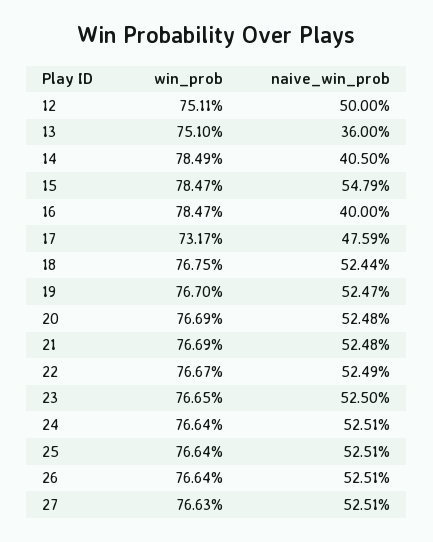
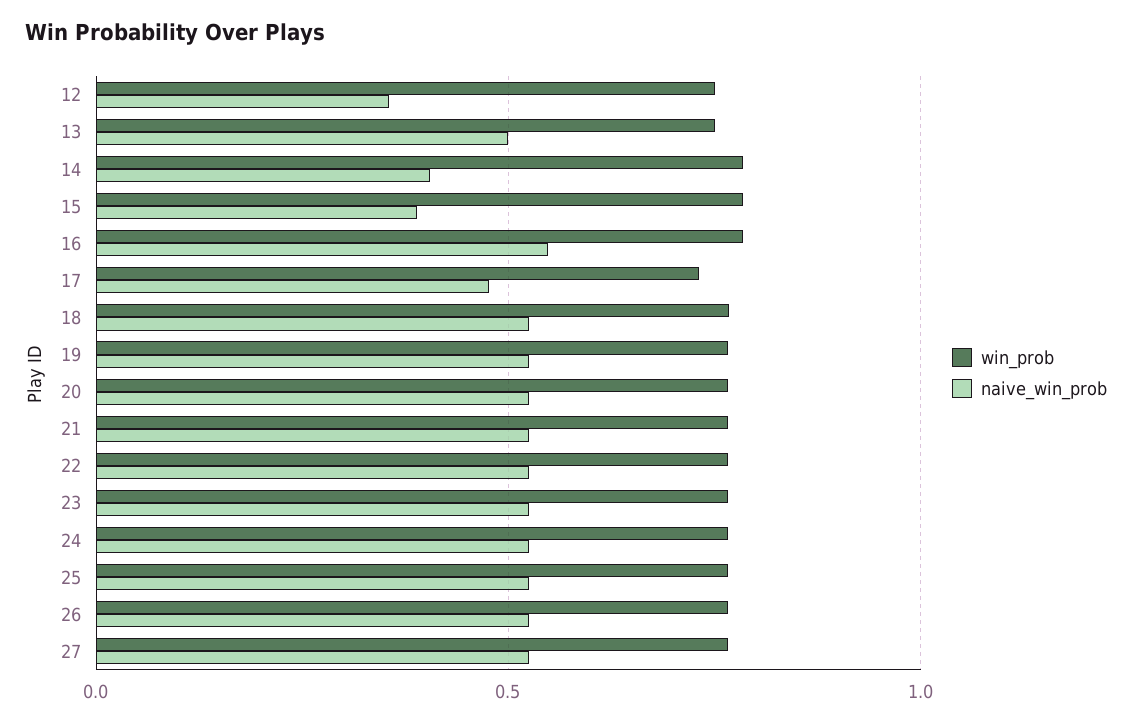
  {
    "win_prob": {
      "12": 0.7511,
      "13": 0.751,
      "14": 0.7849,
      "15": 0.7847,
      "16": 0.7847,
      "17": 0.7317,
      "18": 0.7675,
      "19": 0.767,
      "20": 0.7669,
      "21": 0.7669,
      "22": 0.7667,
      "23": 0.7665,
      "24": 0.7664,
      "25": 0.7664,
      "26": 0.7664,
      "27": 0.7663
    },
    "naive_win_prob": {
-     "12": 0.5,
+     "12": 0.35,
-     "13": 0.36,
+     "13": 0.5,
      "14": 0.405,
-     "15": 0.5479,
+     "15": 0.4,
-     "16": 0.4,
+     "16": 0.55,
      "17": 0.4759,
      "18": 0.5244,
      "19": 0.5247,
      "20": 0.5248,
      "21": 0.5248,
      "22": 0.5249,
      "23": 0.525,
      "24": 0.5251,
      "25": 0.5251,
      "26": 0.5251,
      "27": 0.5251
    }
  }

